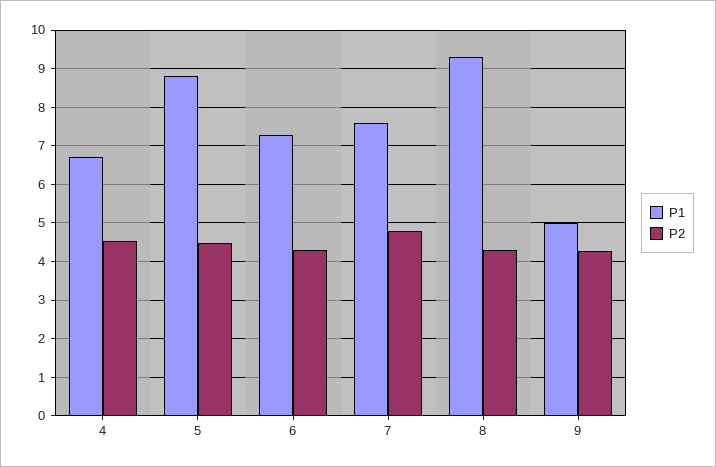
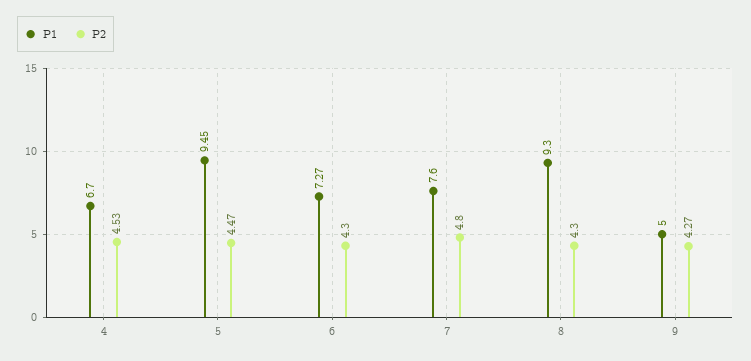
  {
    "P1": {
      "4": 6.7,
-     "5": 8.8,
+     "5": 9.45,
      "6": 7.27,
      "7": 7.6,
      "8": 9.3,
      "9": 5
    },
    "P2": {
      "4": 4.53,
      "5": 4.47,
      "6": 4.3,
      "7": 4.8,
      "8": 4.3,
      "9": 4.27
    }
  }

